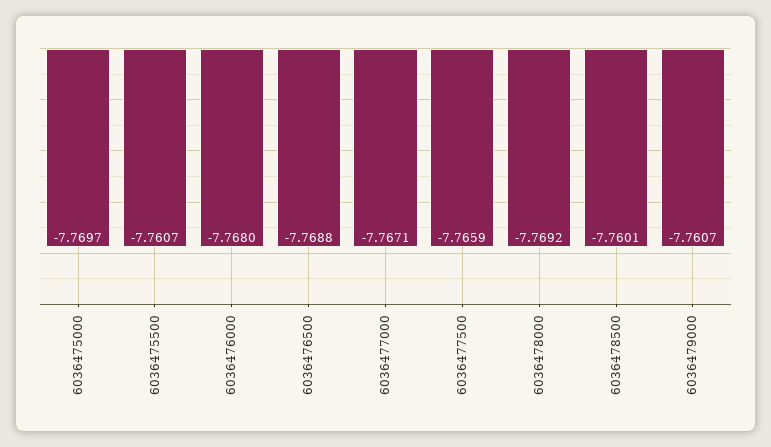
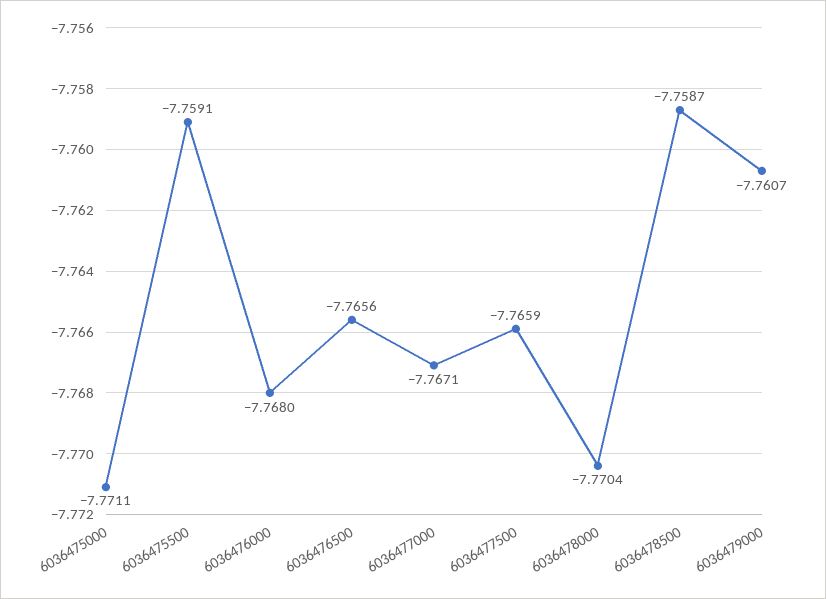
  {
-   "6036475000": -7.7697,
+   "6036475000": -7.7711,
-   "6036475500": -7.7607,
+   "6036475500": -7.7591,
    "6036476000": -7.768,
-   "6036476500": -7.7688,
+   "6036476500": -7.7656,
    "6036477000": -7.7671,
    "6036477500": -7.7659,
-   "6036478000": -7.7692,
+   "6036478000": -7.7704,
-   "6036478500": -7.7601,
+   "6036478500": -7.7587,
    "6036479000": -7.7607
  }

